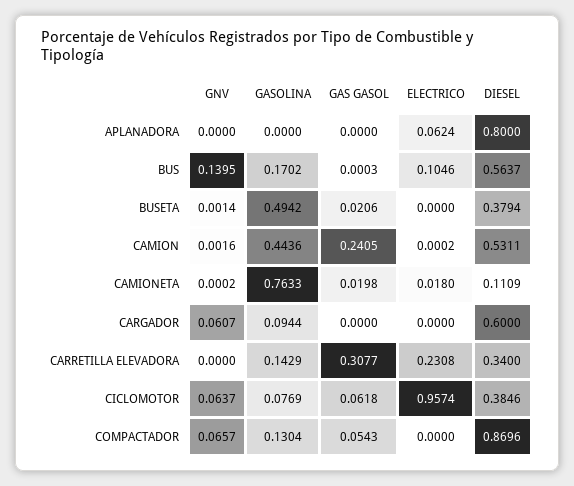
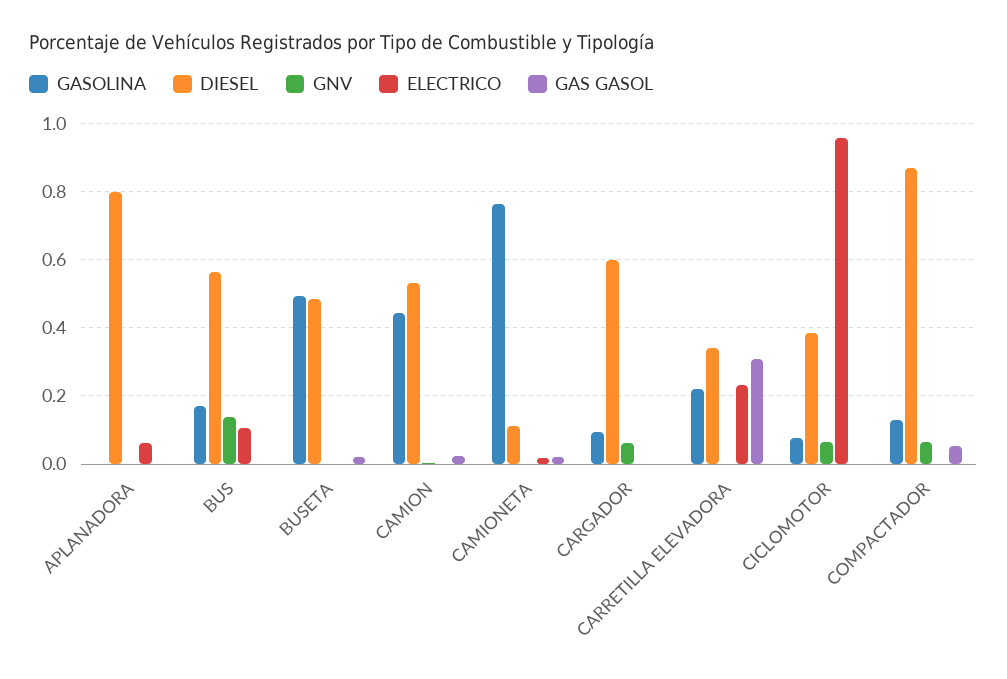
  {
    "GNV": {
      "APLANADORA": 0,
      "BUS": 0.1395,
      "BUSETA": 0.0014,
      "CAMION": 0.0016,
      "CAMIONETA": 0.0002,
      "CARGADOR": 0.0607,
      "CARRETILLA ELEVADORA": 0,
      "CICLOMOTOR": 0.0637,
      "COMPACTADOR": 0.0657
    },
    "GASOLINA": {
      "APLANADORA": 0,
      "BUS": 0.1702,
      "BUSETA": 0.4942,
      "CAMION": 0.4436,
      "CAMIONETA": 0.7633,
      "CARGADOR": 0.0944,
-     "CARRETILLA ELEVADORA": 0.1429,
+     "CARRETILLA ELEVADORA": 0.22,
      "CICLOMOTOR": 0.0769,
      "COMPACTADOR": 0.1304
    },
    "GAS GASOL": {
      "APLANADORA": 0,
      "BUS": 0.0003,
      "BUSETA": 0.0206,
-     "CAMION": 0.2405,
+     "CAMION": 0.02,
      "CAMIONETA": 0.0198,
      "CARGADOR": 0,
      "CARRETILLA ELEVADORA": 0.3077,
-     "CICLOMOTOR": 0.0618,
+     "CICLOMOTOR": 0,
      "COMPACTADOR": 0.0543
    },
    "ELECTRICO": {
      "APLANADORA": 0.0624,
      "BUS": 0.1046,
      "BUSETA": 0,
      "CAMION": 0.0002,
      "CAMIONETA": 0.018,
      "CARGADOR": 0,
      "CARRETILLA ELEVADORA": 0.2308,
      "CICLOMOTOR": 0.9574,
      "COMPACTADOR": 0
    },
    "DIESEL": {
      "APLANADORA": 0.8,
      "BUS": 0.5637,
-     "BUSETA": 0.3794,
+     "BUSETA": 0.48,
      "CAMION": 0.5311,
      "CAMIONETA": 0.1109,
      "CARGADOR": 0.6,
      "CARRETILLA ELEVADORA": 0.34,
      "CICLOMOTOR": 0.3846,
      "COMPACTADOR": 0.8696
    }
  }

